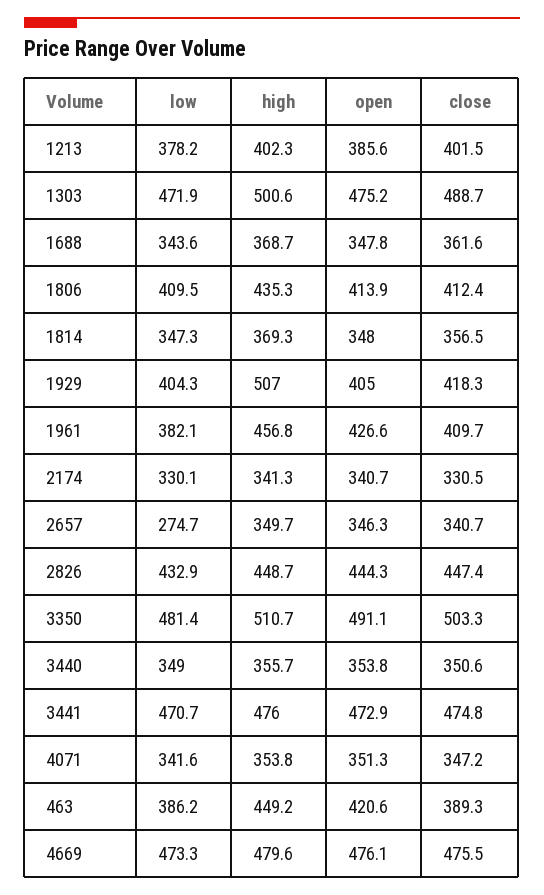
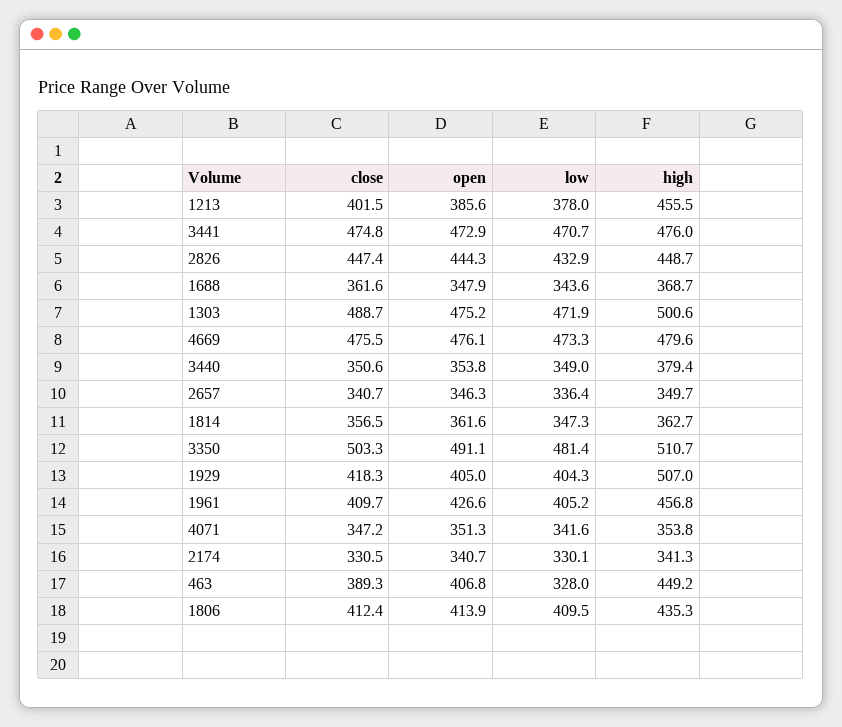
  {
    "low": {
-     "1213": 378.2,
+     "1213": 378,
      "1303": 471.9,
      "1688": 343.6,
      "1806": 409.5,
      "1814": 347.3,
      "1929": 404.3,
-     "1961": 382.1,
+     "1961": 405.2,
      "2174": 330.1,
-     "2657": 274.7,
+     "2657": 336.4,
      "2826": 432.9,
      "3350": 481.4,
      "3440": 349,
      "3441": 470.7,
      "4071": 341.6,
-     "463": 386.2,
+     "463": 328,
      "4669": 473.3
    },
    "high": {
-     "1213": 402.3,
+     "1213": 455.5,
      "1303": 500.6,
      "1688": 368.7,
      "1806": 435.3,
-     "1814": 369.3,
+     "1814": 362.7,
      "1929": 507,
      "1961": 456.8,
      "2174": 341.3,
      "2657": 349.7,
      "2826": 448.7,
      "3350": 510.7,
-     "3440": 355.7,
+     "3440": 379.4,
      "3441": 476,
      "4071": 353.8,
      "463": 449.2,
      "4669": 479.6
    },
    "open": {
      "1213": 385.6,
      "1303": 475.2,
-     "1688": 347.8,
+     "1688": 347.9,
      "1806": 413.9,
-     "1814": 348,
+     "1814": 361.6,
      "1929": 405,
      "1961": 426.6,
      "2174": 340.7,
      "2657": 346.3,
      "2826": 444.3,
      "3350": 491.1,
      "3440": 353.8,
      "3441": 472.9,
      "4071": 351.3,
-     "463": 420.6,
+     "463": 406.8,
      "4669": 476.1
    },
    "close": {
      "1213": 401.5,
      "1303": 488.7,
      "1688": 361.6,
      "1806": 412.4,
      "1814": 356.5,
      "1929": 418.3,
      "1961": 409.7,
      "2174": 330.5,
      "2657": 340.7,
      "2826": 447.4,
      "3350": 503.3,
      "3440": 350.6,
      "3441": 474.8,
      "4071": 347.2,
      "463": 389.3,
      "4669": 475.5
    }
  }

